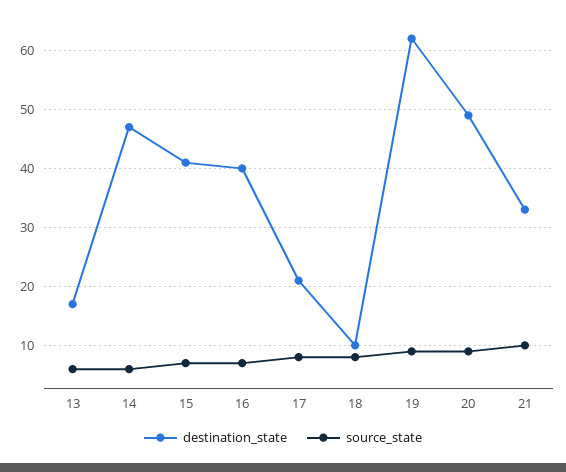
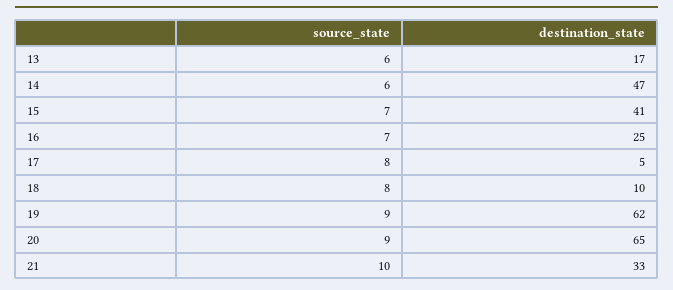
  {
    "destination_state": {
      "13": 17,
      "14": 47,
      "15": 41,
-     "16": 40,
+     "16": 25,
-     "17": 20,
+     "17": 5,
      "18": 10,
      "19": 62,
-     "20": 50,
+     "20": 65,
      "21": 33
    },
    "source_state": {
      "13": 6,
      "14": 6,
      "15": 7,
      "16": 7,
      "17": 8,
      "18": 8,
      "19": 9,
      "20": 9,
      "21": 10
    }
  }

